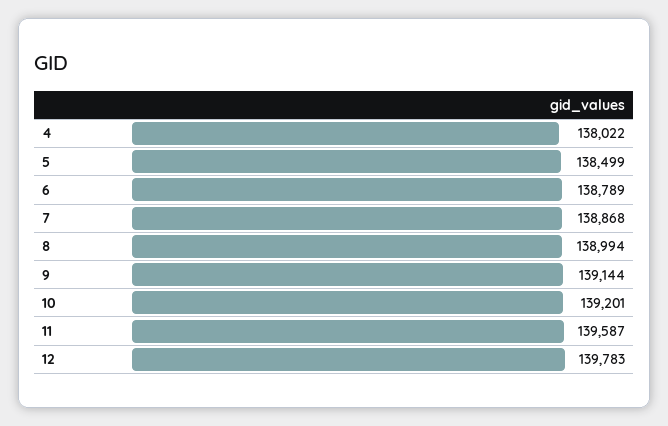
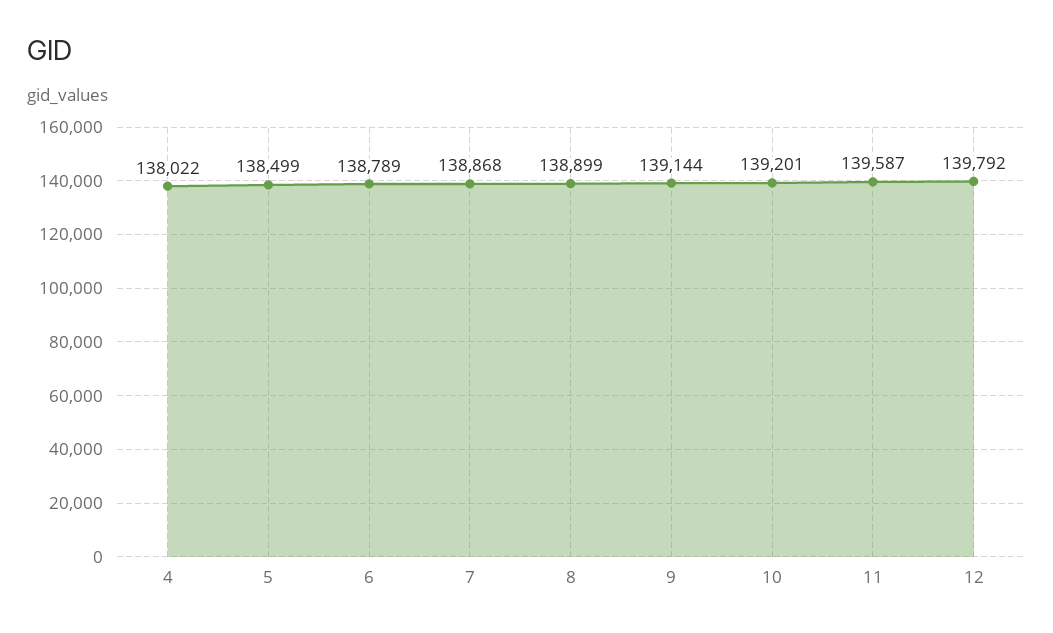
  {
    "4": 138022,
    "5": 138499,
    "6": 138789,
    "7": 138868,
-   "8": 138994,
+   "8": 138899,
    "9": 139144,
    "10": 139201,
    "11": 139587,
-   "12": 139783
+   "12": 139792
  }

